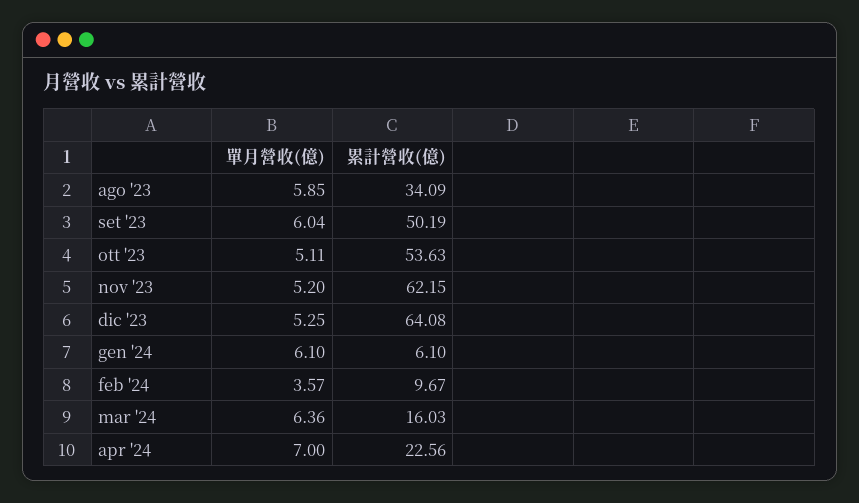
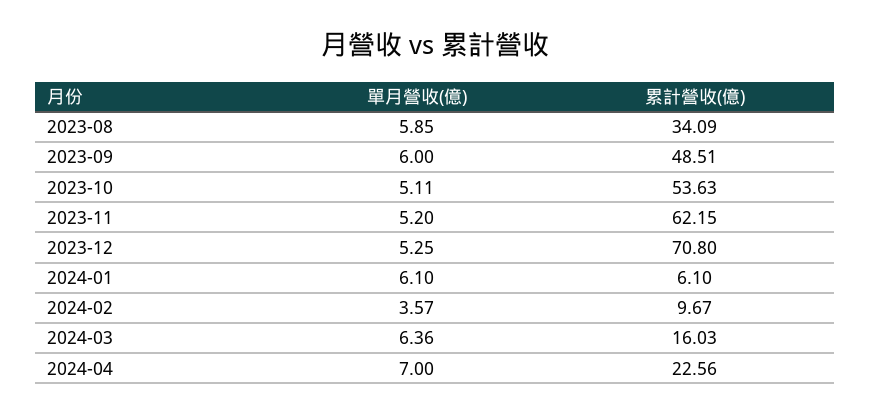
  {
    "單月營收(億)": {
      "ago '23": 5.85,
-     "set '23": 6.04,
+     "set '23": 6,
      "ott '23": 5.11,
      "nov '23": 5.2,
      "dic '23": 5.25,
      "gen '24": 6.1,
      "feb '24": 3.57,
      "mar '24": 6.36,
      "apr '24": 7
    },
    "累計營收(億)": {
      "ago '23": 34.09,
-     "set '23": 50.19,
+     "set '23": 48.51,
      "ott '23": 53.63,
      "nov '23": 62.15,
-     "dic '23": 64.08,
+     "dic '23": 70.8,
      "gen '24": 6.1,
      "feb '24": 9.67,
      "mar '24": 16.03,
      "apr '24": 22.56
    }
  }

